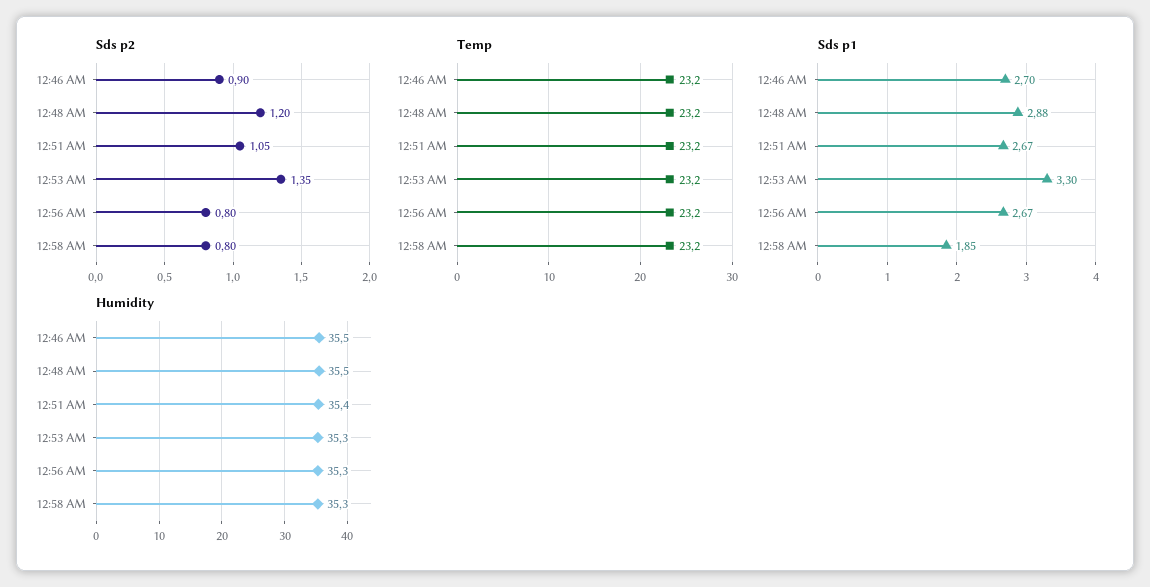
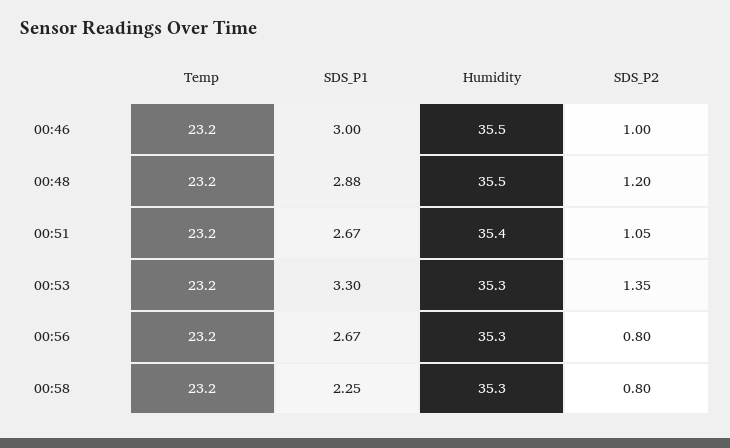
  {
    "Sds p2": {
-     "12:46 AM": 0.9,
+     "12:46 AM": 1,
      "12:48 AM": 1.2,
      "12:51 AM": 1.05,
      "12:53 AM": 1.35,
      "12:56 AM": 0.8,
      "12:58 AM": 0.8
    },
    "Temp": {
      "12:46 AM": 23.2,
      "12:48 AM": 23.2,
      "12:51 AM": 23.2,
      "12:53 AM": 23.2,
      "12:56 AM": 23.2,
      "12:58 AM": 23.2
    },
    "Sds p1": {
-     "12:46 AM": 2.7,
+     "12:46 AM": 3,
      "12:48 AM": 2.88,
      "12:51 AM": 2.67,
      "12:53 AM": 3.3,
      "12:56 AM": 2.67,
-     "12:58 AM": 1.85
+     "12:58 AM": 2.25
    },
    "Humidity": {
      "12:46 AM": 35.5,
      "12:48 AM": 35.5,
      "12:51 AM": 35.4,
      "12:53 AM": 35.3,
      "12:56 AM": 35.3,
      "12:58 AM": 35.3
    }
  }

